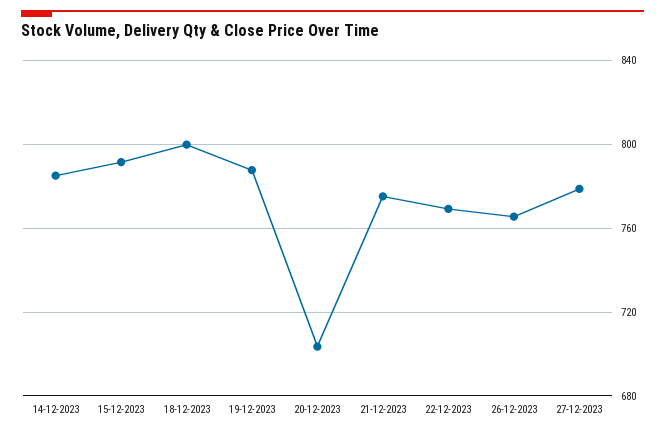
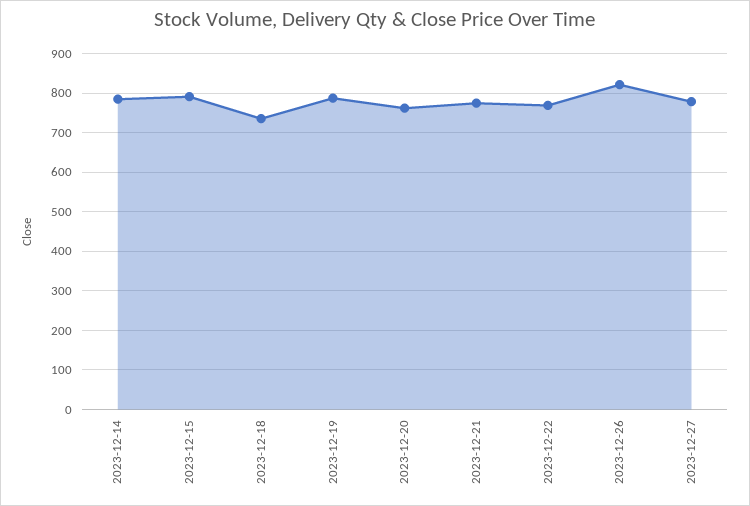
  {
    "14-12-2023": 785,
    "15-12-2023": 790,
-   "18-12-2023": 800,
+   "18-12-2023": 740,
    "19-12-2023": 790,
-   "20-12-2023": 705,
+   "20-12-2023": 760,
    "21-12-2023": 775,
    "22-12-2023": 770,
-   "26-12-2023": 765,
+   "26-12-2023": 820,
    "27-12-2023": 780
  }

